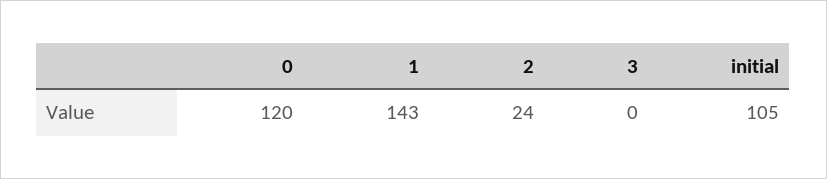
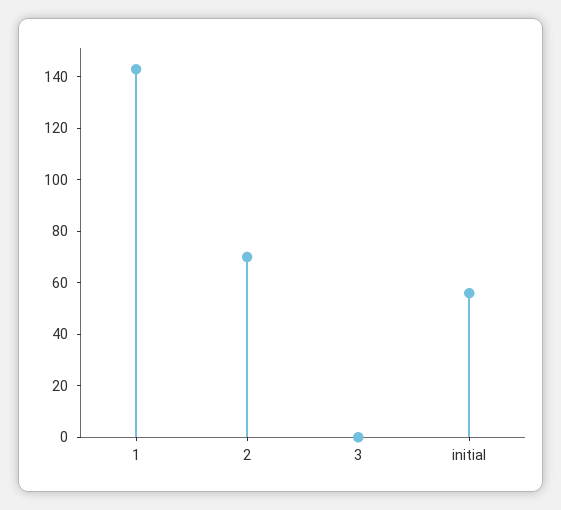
  {
-   "0": 120,
    "1": 143,
-   "2": 24,
+   "2": 70,
    "3": 0,
-   "initial": 105
+   "initial": 55
  }

